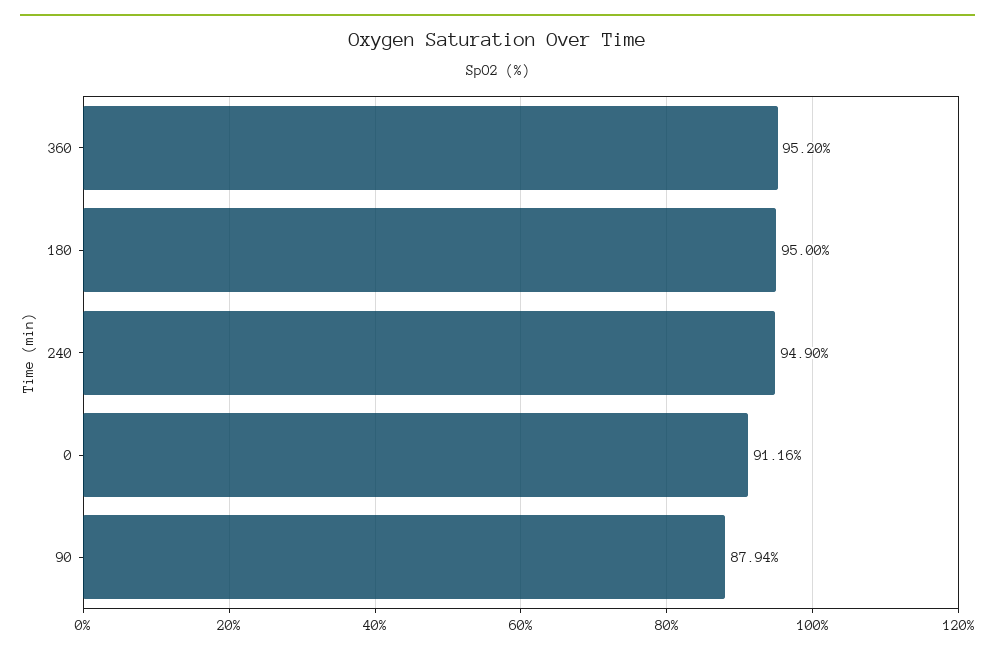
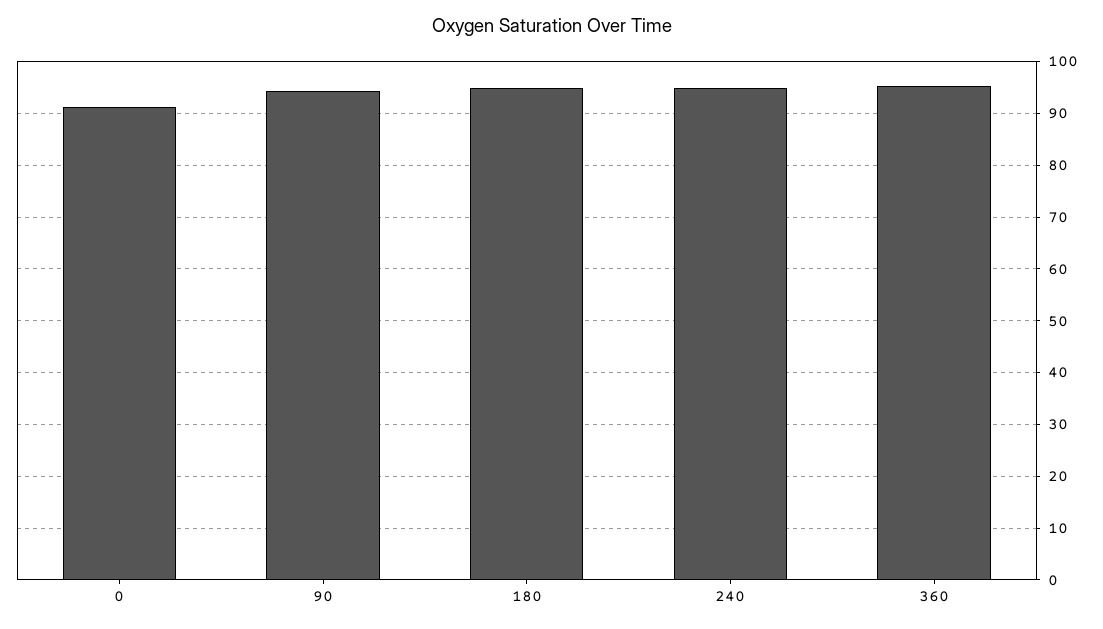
  {
    "360": 95.2,
    "180": 95,
    "240": 94.9,
    "0": 91.16,
-   "90": 87.94
+   "90": 94
  }

